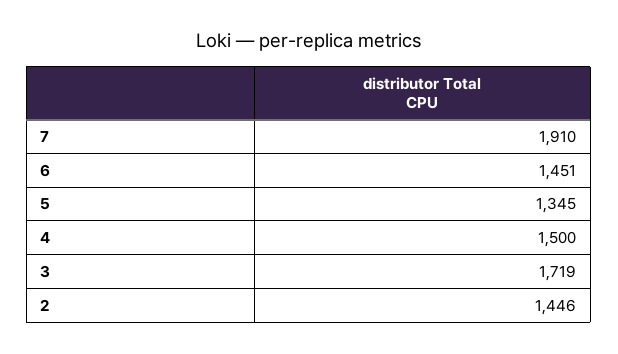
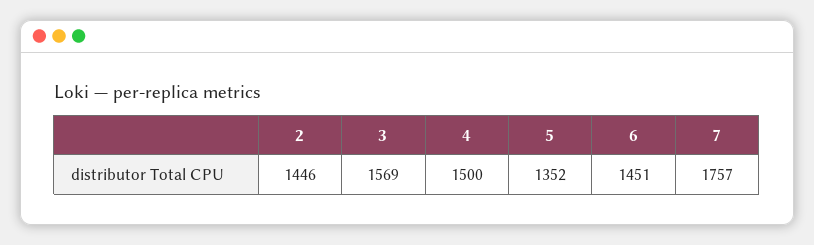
  {
-   "7": 1910,
+   "7": 1757,
    "6": 1451,
-   "5": 1345,
+   "5": 1352,
    "4": 1500,
-   "3": 1719,
+   "3": 1569,
    "2": 1446
  }

